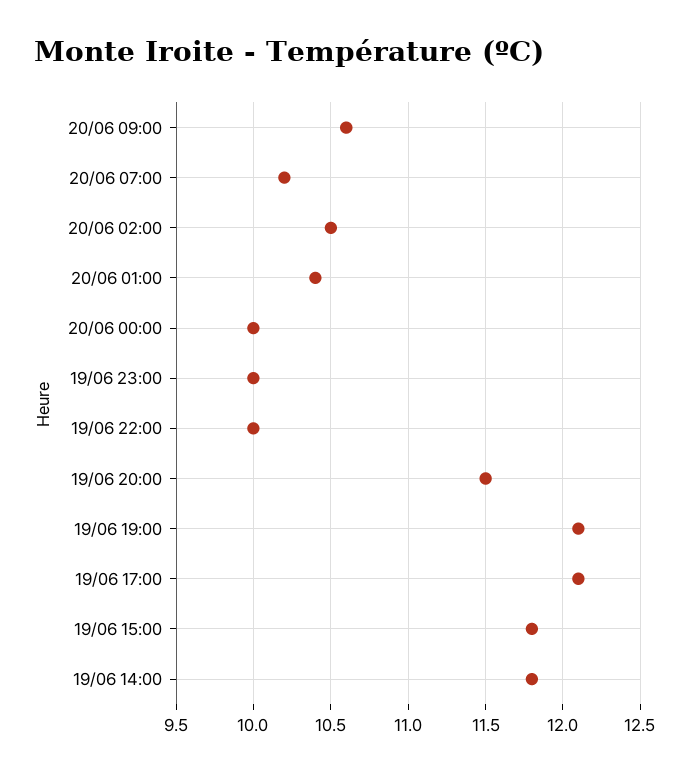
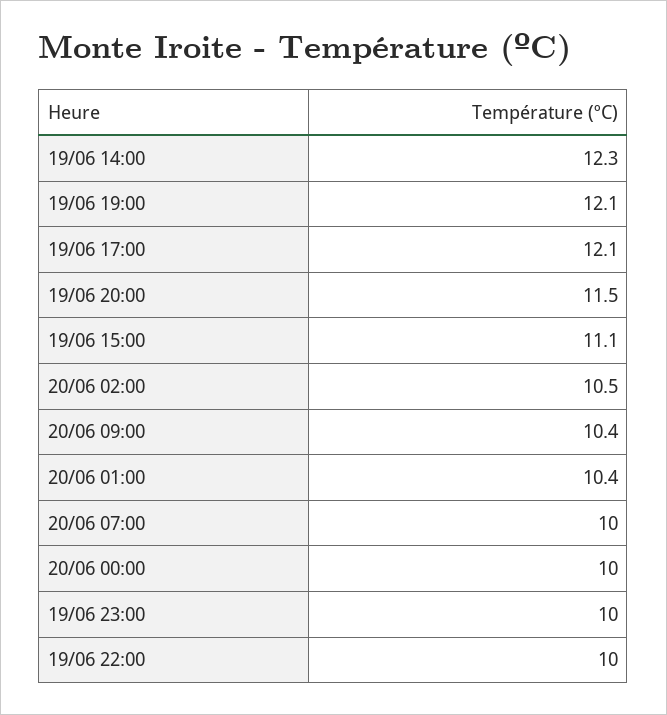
  {
-   "20/06 09:00": 10.6,
+   "20/06 09:00": 10.4,
-   "20/06 07:00": 10.2,
+   "20/06 07:00": 10,
    "20/06 02:00": 10.5,
    "20/06 01:00": 10.4,
    "20/06 00:00": 10,
    "19/06 23:00": 10,
    "19/06 22:00": 10,
    "19/06 20:00": 11.5,
    "19/06 19:00": 12.1,
    "19/06 17:00": 12.1,
-   "19/06 15:00": 11.8,
+   "19/06 15:00": 11.1,
-   "19/06 14:00": 11.8
+   "19/06 14:00": 12.3
  }

